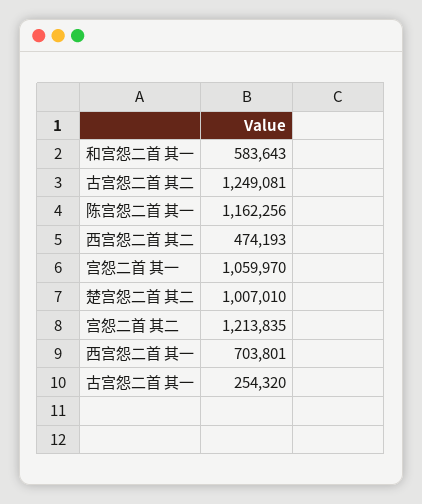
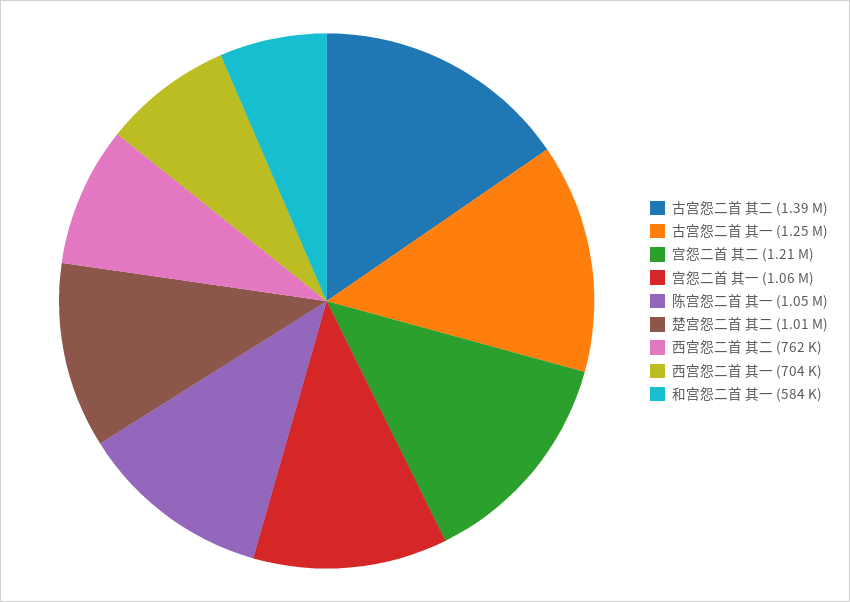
  {
    "和宫怨二首 其一": 583643,
-   "古宫怨二首 其二": 1249081,
+   "古宫怨二首 其二": 1390000,
-   "陈宫怨二首 其一": 1162256,
+   "陈宫怨二首 其一": 1050000,
-   "西宫怨二首 其二": 474193,
+   "西宫怨二首 其二": 762000,
    "宫怨二首 其一": 1059970,
    "楚宫怨二首 其二": 1007010,
    "宫怨二首 其二": 1213835,
    "西宫怨二首 其一": 703801,
-   "古宫怨二首 其一": 254320
+   "古宫怨二首 其一": 1250000
  }

